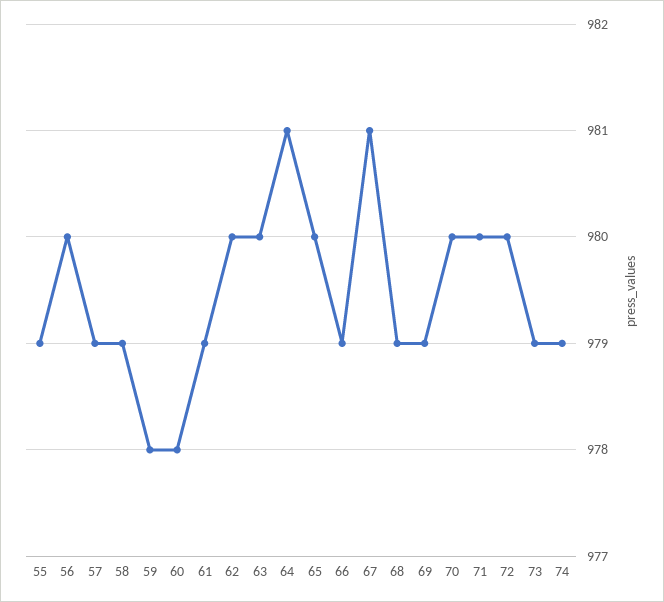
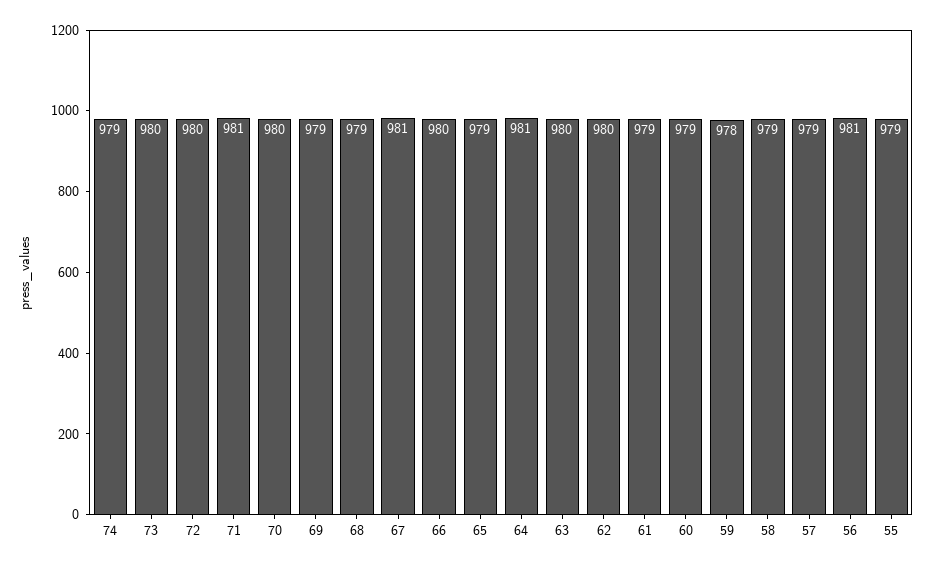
  {
    "55": 979,
-   "56": 980,
+   "56": 981,
    "57": 979,
    "58": 979,
    "59": 978,
-   "60": 978,
+   "60": 979,
    "61": 979,
    "62": 980,
    "63": 980,
    "64": 981,
-   "65": 980,
+   "65": 979,
-   "66": 979,
+   "66": 980,
    "67": 981,
    "68": 979,
    "69": 979,
    "70": 980,
-   "71": 980,
+   "71": 981,
    "72": 980,
-   "73": 979,
+   "73": 980,
    "74": 979
  }

